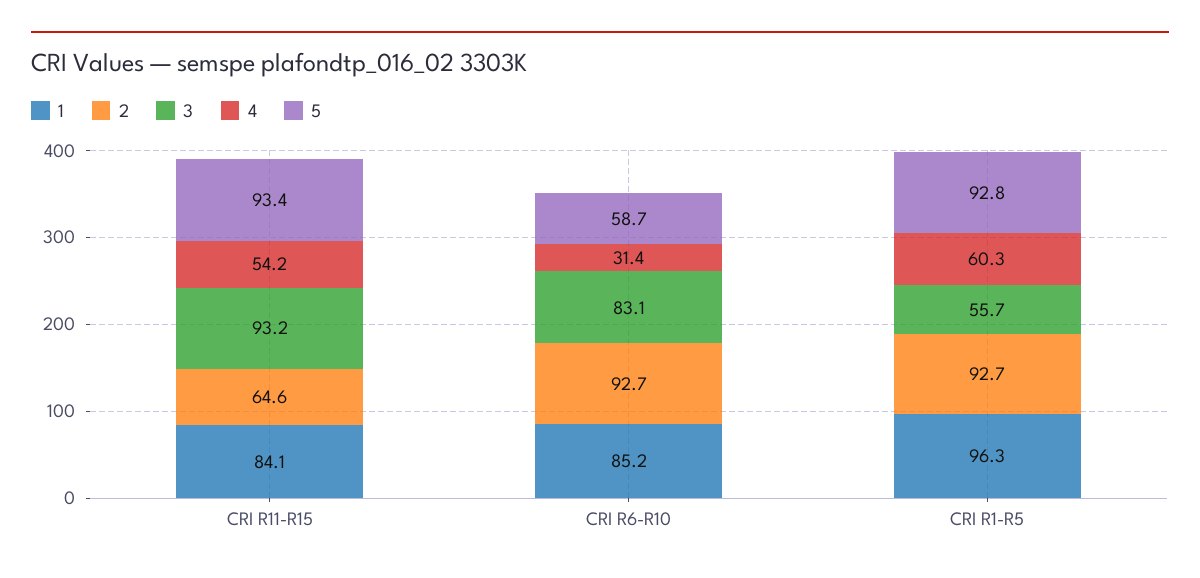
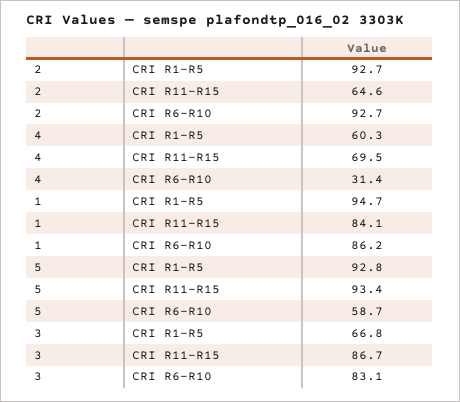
  {
    "1": {
      "CRI R11-R15": 84.1,
-     "CRI R6-R10": 85.2,
+     "CRI R6-R10": 86.2,
-     "CRI R1-R5": 96.3
+     "CRI R1-R5": 94.7
    },
    "2": {
      "CRI R11-R15": 64.6,
      "CRI R6-R10": 92.7,
      "CRI R1-R5": 92.7
    },
    "3": {
-     "CRI R11-R15": 93.2,
+     "CRI R11-R15": 86.7,
      "CRI R6-R10": 83.1,
-     "CRI R1-R5": 55.7
+     "CRI R1-R5": 66.8
    },
    "4": {
-     "CRI R11-R15": 54.2,
+     "CRI R11-R15": 69.5,
      "CRI R6-R10": 31.4,
      "CRI R1-R5": 60.3
    },
    "5": {
      "CRI R11-R15": 93.4,
      "CRI R6-R10": 58.7,
      "CRI R1-R5": 92.8
    }
  }

